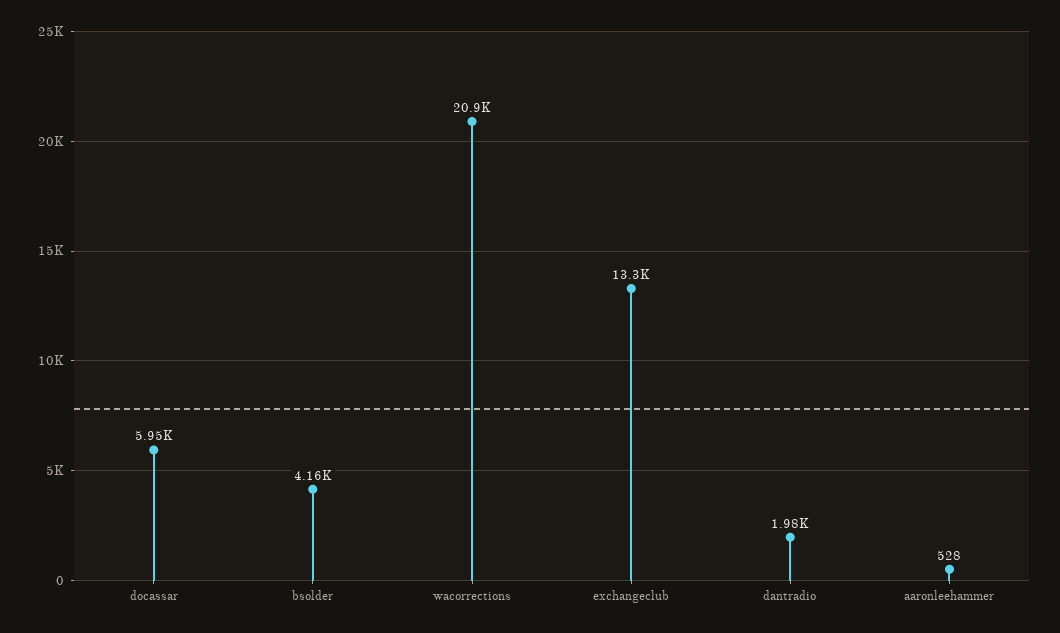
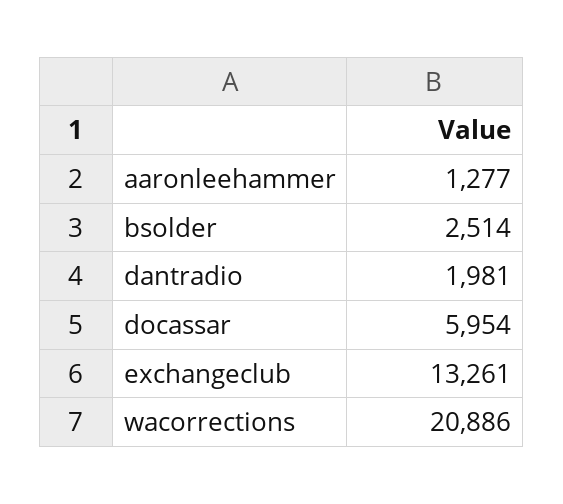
  {
    "docassar": 5954,
-   "bsolder": 4160,
+   "bsolder": 2514,
    "wacorrections": 20886,
    "exchangeclub": 13261,
    "dantradio": 1981,
-   "aaronleehammer": 528
+   "aaronleehammer": 1277
  }

